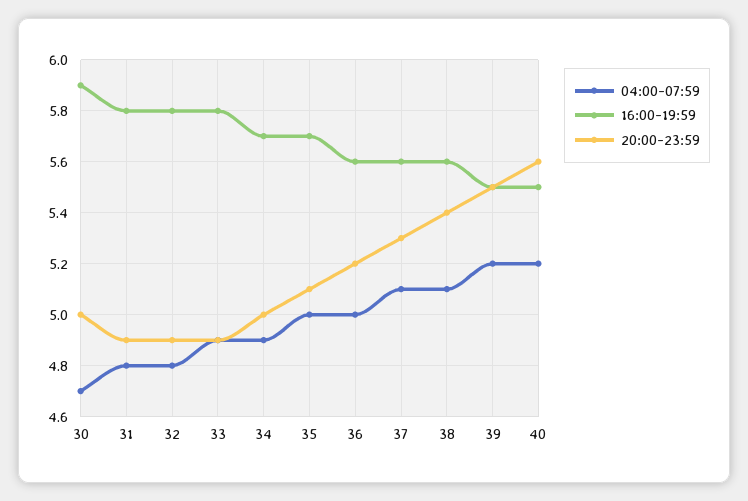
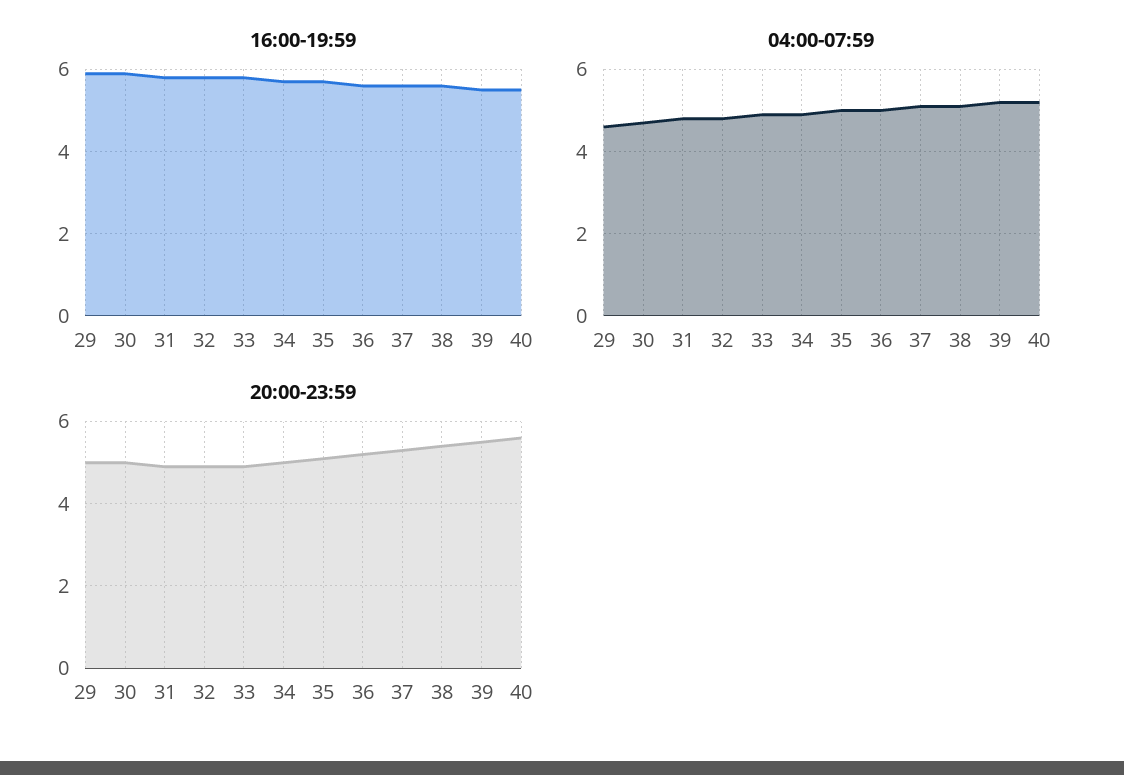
  {
    "04:00-07:59": {
      "30": 4.7,
      "31": 4.8,
      "32": 4.8,
      "33": 4.9,
      "34": 4.9,
      "35": 5,
      "36": 5,
      "37": 5.1,
      "38": 5.1,
      "39": 5.2,
-     "40": 5.2
+     "40": 5.2,
+     "29": 4.5
    },
    "16:00-19:59": {
      "30": 5.9,
      "31": 5.8,
      "32": 5.8,
      "33": 5.8,
      "34": 5.7,
      "35": 5.7,
      "36": 5.6,
      "37": 5.6,
      "38": 5.6,
      "39": 5.5,
-     "40": 5.5
+     "40": 5.5,
+     "29": 6
    },
    "20:00-23:59": {
      "30": 5,
      "31": 4.9,
      "32": 4.9,
      "33": 4.9,
      "34": 5,
      "35": 5.1,
      "36": 5.2,
      "37": 5.3,
      "38": 5.4,
      "39": 5.5,
-     "40": 5.6
+     "40": 5.6,
+     "29": 5
    }
  }

